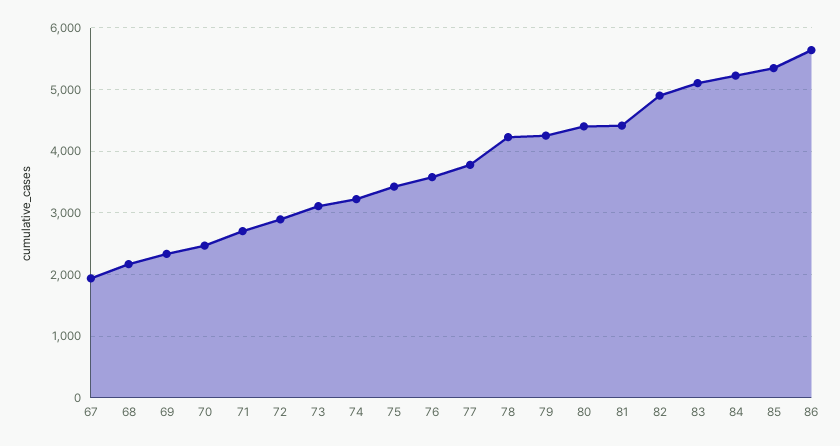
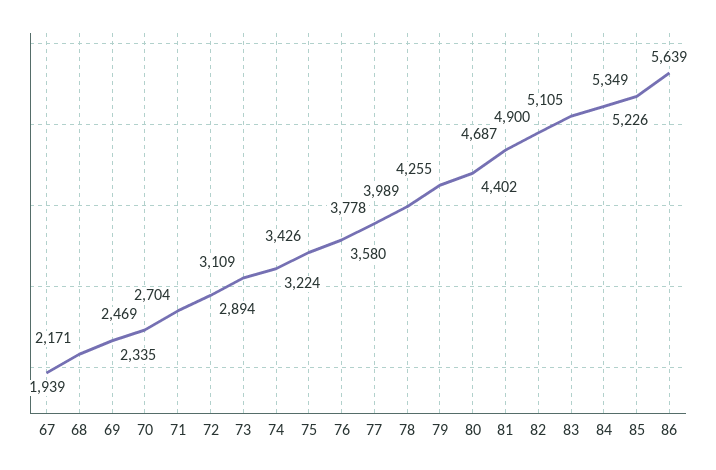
  {
    "67": 1939,
    "68": 2171,
    "69": 2335,
    "70": 2469,
    "71": 2704,
    "72": 2894,
    "73": 3109,
    "74": 3224,
    "75": 3426,
    "76": 3580,
    "77": 3778,
-   "78": 4200,
+   "78": 3989,
    "79": 4255,
    "80": 4402,
-   "81": 4400,
+   "81": 4687,
    "82": 4900,
    "83": 5105,
    "84": 5226,
    "85": 5349,
    "86": 5639
  }

